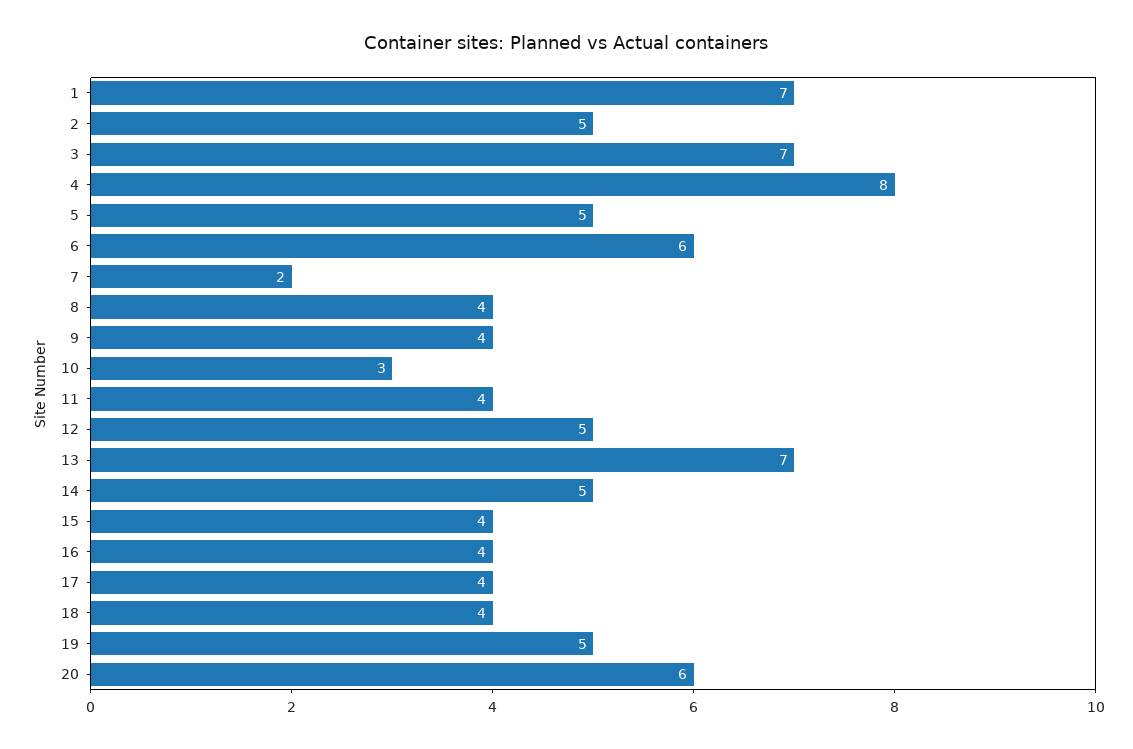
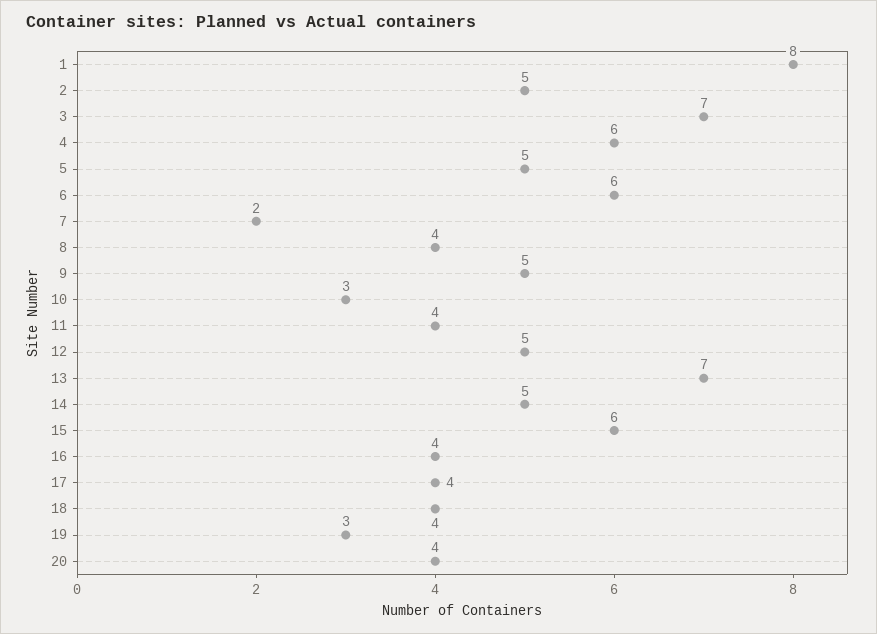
  {
-   "1": 7,
+   "1": 8,
    "2": 5,
    "3": 7,
-   "4": 8,
+   "4": 6,
    "5": 5,
    "6": 6,
    "7": 2,
    "8": 4,
-   "9": 4,
+   "9": 5,
    "10": 3,
    "11": 4,
    "12": 5,
    "13": 7,
    "14": 5,
-   "15": 4,
+   "15": 6,
    "16": 4,
    "17": 4,
    "18": 4,
-   "19": 5,
+   "19": 3,
-   "20": 6
+   "20": 4
  }

